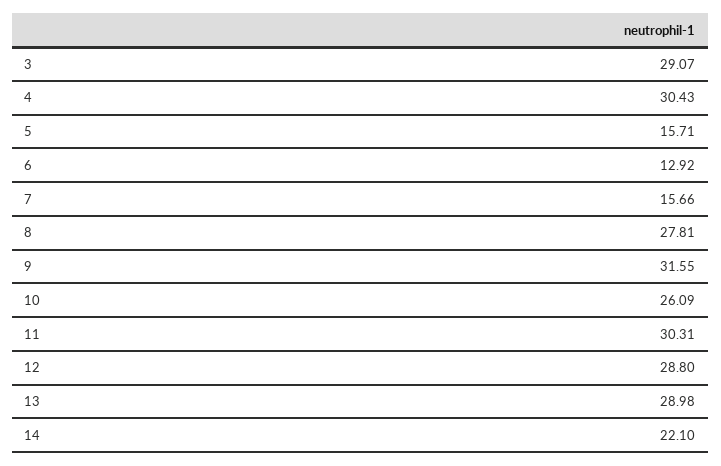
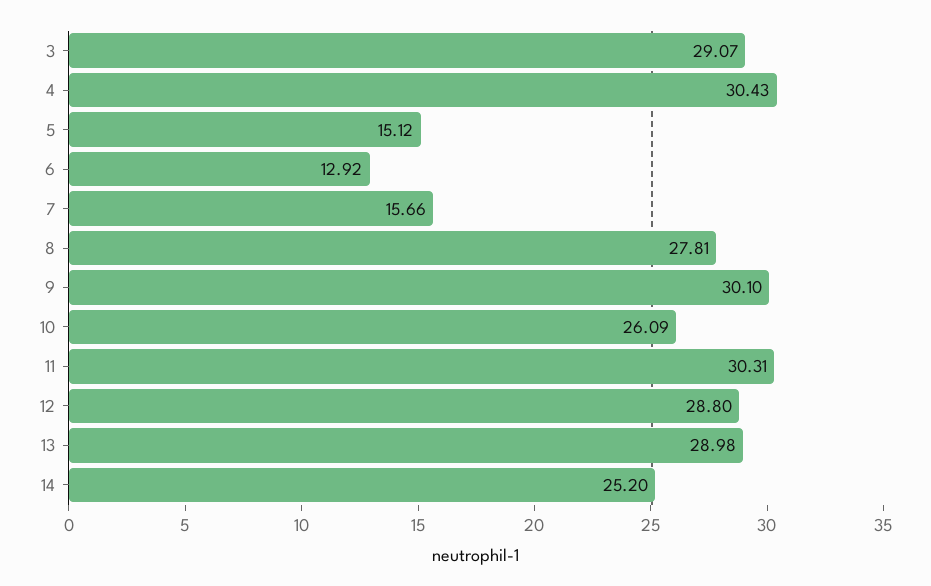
  {
    "3": 29.07,
    "4": 30.43,
-   "5": 15.71,
+   "5": 15.12,
    "6": 12.92,
    "7": 15.66,
    "8": 27.81,
-   "9": 31.55,
+   "9": 30.1,
    "10": 26.09,
    "11": 30.31,
    "12": 28.8,
    "13": 28.98,
-   "14": 22.1
+   "14": 25.2
  }

